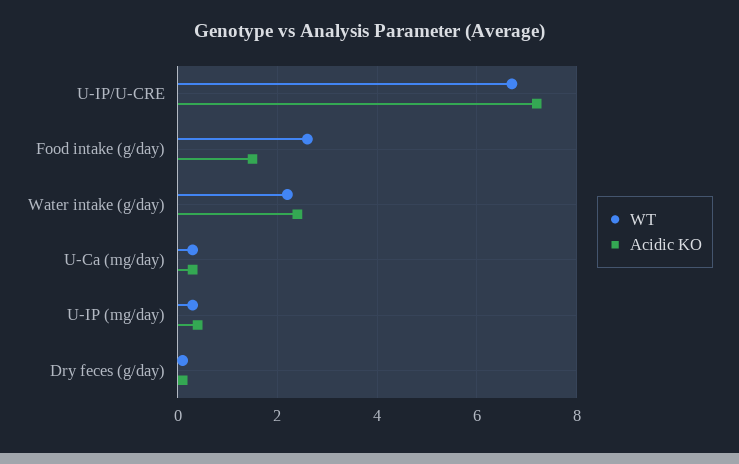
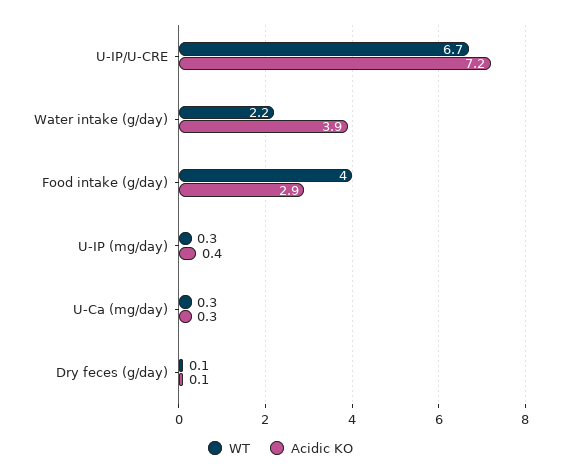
  {
    "WT": {
      "U-IP/U-CRE": 6.7,
-     "Food intake (g/day)": 2.5,
+     "Food intake (g/day)": 4,
      "Water intake (g/day)": 2.2,
      "U-Ca (mg/day)": 0.3,
      "U-IP (mg/day)": 0.3,
      "Dry feces (g/day)": 0.1
    },
    "Acidic KO": {
      "U-IP/U-CRE": 7.2,
-     "Food intake (g/day)": 1.5,
+     "Food intake (g/day)": 2.9,
-     "Water intake (g/day)": 2.5,
+     "Water intake (g/day)": 3.9,
      "U-Ca (mg/day)": 0.3,
      "U-IP (mg/day)": 0.4,
      "Dry feces (g/day)": 0.1
    }
  }

